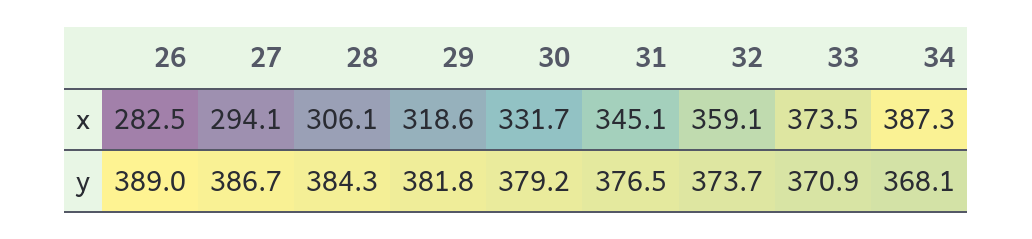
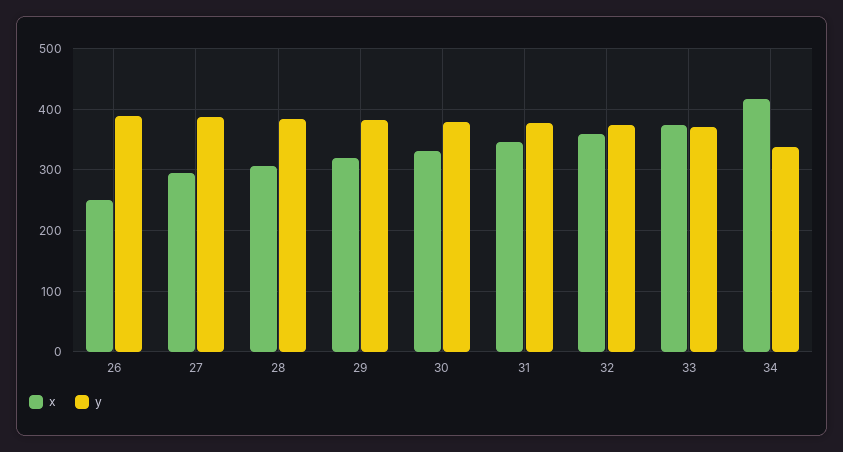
  {
    "x": {
-     "26": 282.5,
+     "26": 250,
      "27": 294.1,
      "28": 306.1,
      "29": 318.6,
      "30": 331.7,
      "31": 345.1,
      "32": 359.1,
      "33": 373.5,
-     "34": 387.3
+     "34": 420
    },
    "y": {
      "26": 389,
      "27": 386.7,
      "28": 384.3,
      "29": 381.8,
      "30": 379.2,
      "31": 376.5,
      "32": 373.7,
      "33": 370.9,
-     "34": 368.1
+     "34": 340
    }
  }

